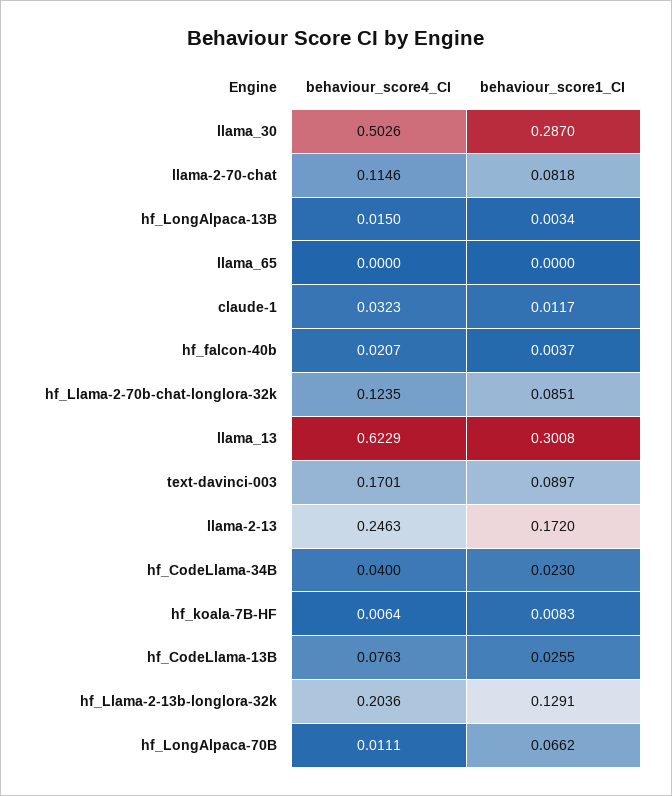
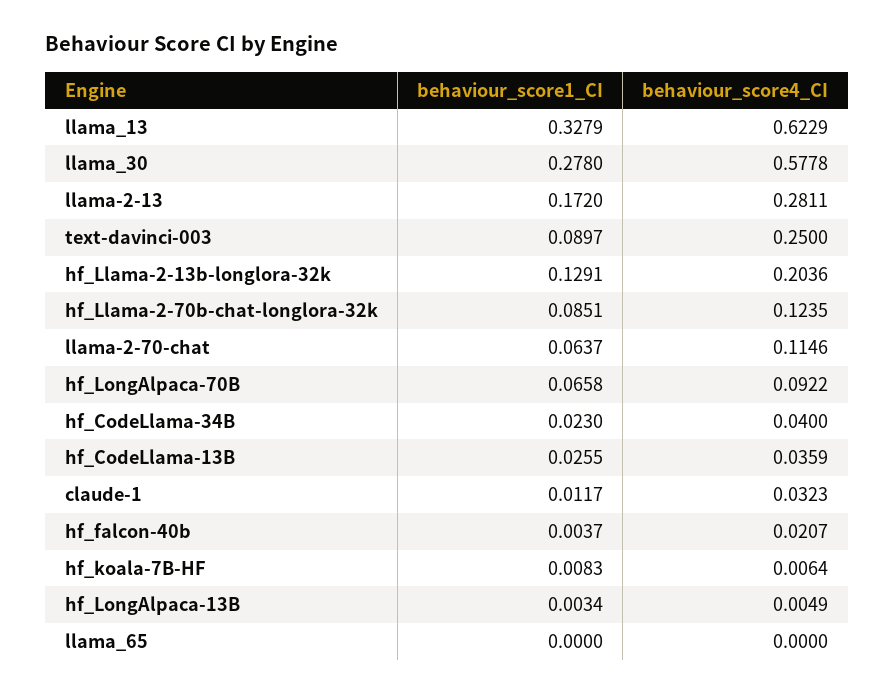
  {
    "behaviour_score4_CI": {
-     "llama_30": 0.5026,
+     "llama_30": 0.5778,
      "llama-2-70-chat": 0.1146,
-     "hf_LongAlpaca-13B": 0.015,
+     "hf_LongAlpaca-13B": 0.0049,
      "llama_65": 0,
      "claude-1": 0.0323,
      "hf_falcon-40b": 0.0207,
      "hf_Llama-2-70b-chat-longlora-32k": 0.1235,
      "llama_13": 0.6229,
-     "text-davinci-003": 0.1701,
+     "text-davinci-003": 0.25,
-     "llama-2-13": 0.2463,
+     "llama-2-13": 0.2811,
      "hf_CodeLlama-34B": 0.04,
      "hf_koala-7B-HF": 0.0064,
-     "hf_CodeLlama-13B": 0.0763,
+     "hf_CodeLlama-13B": 0.0359,
      "hf_Llama-2-13b-longlora-32k": 0.2036,
-     "hf_LongAlpaca-70B": 0.0111
+     "hf_LongAlpaca-70B": 0.0922
    },
    "behaviour_score1_CI": {
-     "llama_30": 0.287,
+     "llama_30": 0.278,
-     "llama-2-70-chat": 0.0818,
+     "llama-2-70-chat": 0.0637,
      "hf_LongAlpaca-13B": 0.0034,
      "llama_65": 0,
      "claude-1": 0.0117,
      "hf_falcon-40b": 0.0037,
      "hf_Llama-2-70b-chat-longlora-32k": 0.0851,
-     "llama_13": 0.3008,
+     "llama_13": 0.3279,
      "text-davinci-003": 0.0897,
      "llama-2-13": 0.172,
      "hf_CodeLlama-34B": 0.023,
      "hf_koala-7B-HF": 0.0083,
      "hf_CodeLlama-13B": 0.0255,
      "hf_Llama-2-13b-longlora-32k": 0.1291,
-     "hf_LongAlpaca-70B": 0.0662
+     "hf_LongAlpaca-70B": 0.0658
    }
  }

